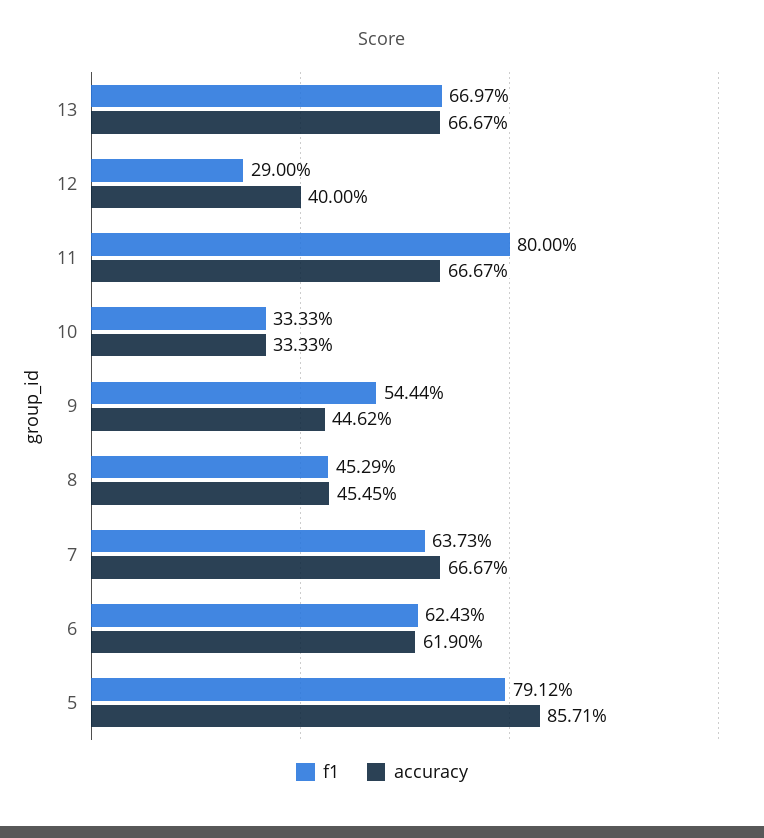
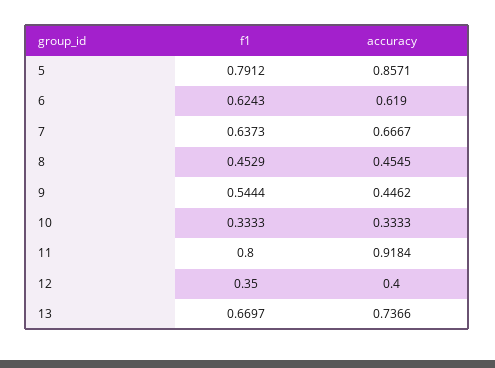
  {
    "f1": {
      "13": 0.6697,
-     "12": 0.29,
+     "12": 0.35,
      "11": 0.8,
      "10": 0.3333,
      "9": 0.5444,
      "8": 0.4529,
      "7": 0.6373,
      "6": 0.6243,
      "5": 0.7912
    },
    "accuracy": {
-     "13": 0.6667,
+     "13": 0.7366,
      "12": 0.4,
-     "11": 0.6667,
+     "11": 0.9184,
      "10": 0.3333,
      "9": 0.4462,
      "8": 0.4545,
      "7": 0.6667,
      "6": 0.619,
      "5": 0.8571
    }
  }

